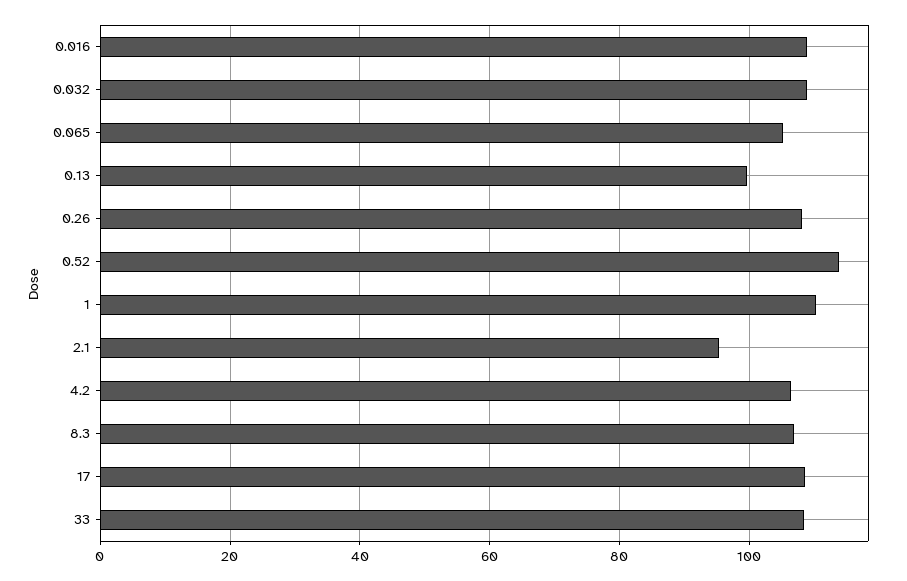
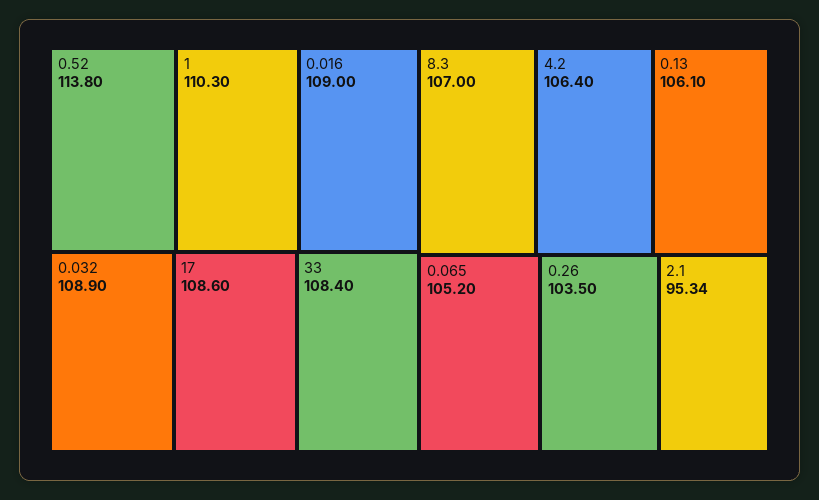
  {
    "0.016": 109,
    "0.032": 108.9,
    "0.065": 105.2,
-   "0.13": 100,
+   "0.13": 106.1,
-   "0.26": 108,
+   "0.26": 103.5,
    "0.52": 113.8,
    "1": 110.3,
    "2.1": 95.34,
    "4.2": 106.4,
    "8.3": 107,
    "17": 108.6,
    "33": 108.4
  }

